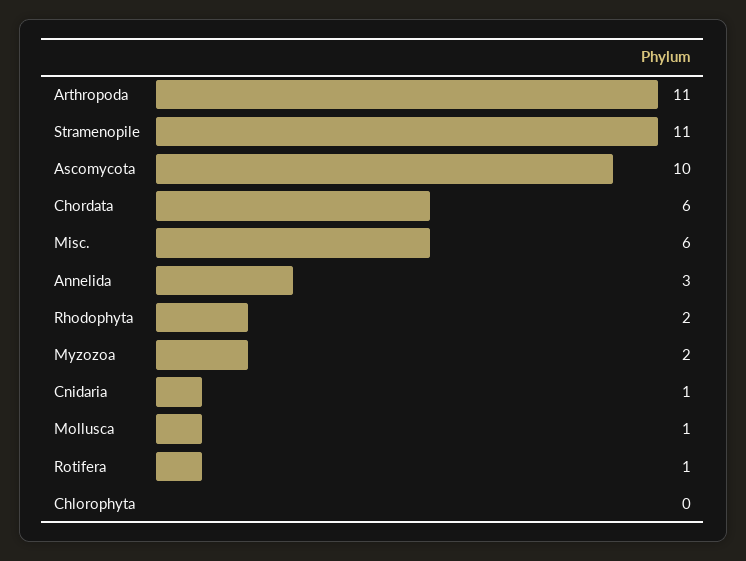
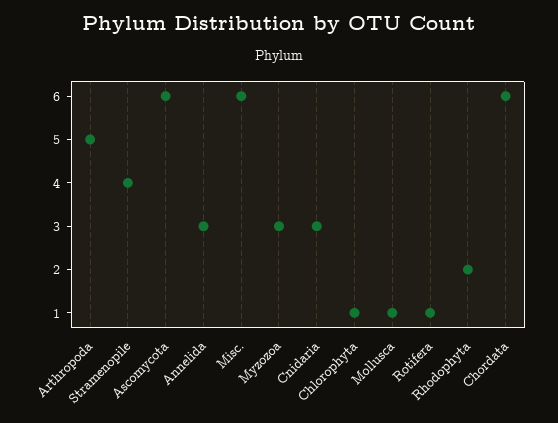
  {
-   "Arthropoda": 11,
+   "Arthropoda": 5,
-   "Stramenopile": 11,
+   "Stramenopile": 4,
-   "Ascomycota": 10,
+   "Ascomycota": 6,
    "Chordata": 6,
    "Misc.": 6,
    "Annelida": 3,
    "Rhodophyta": 2,
-   "Myzozoa": 2,
+   "Myzozoa": 3,
-   "Cnidaria": 1,
+   "Cnidaria": 3,
    "Mollusca": 1,
    "Rotifera": 1,
-   "Chlorophyta": 0
+   "Chlorophyta": 1
  }

